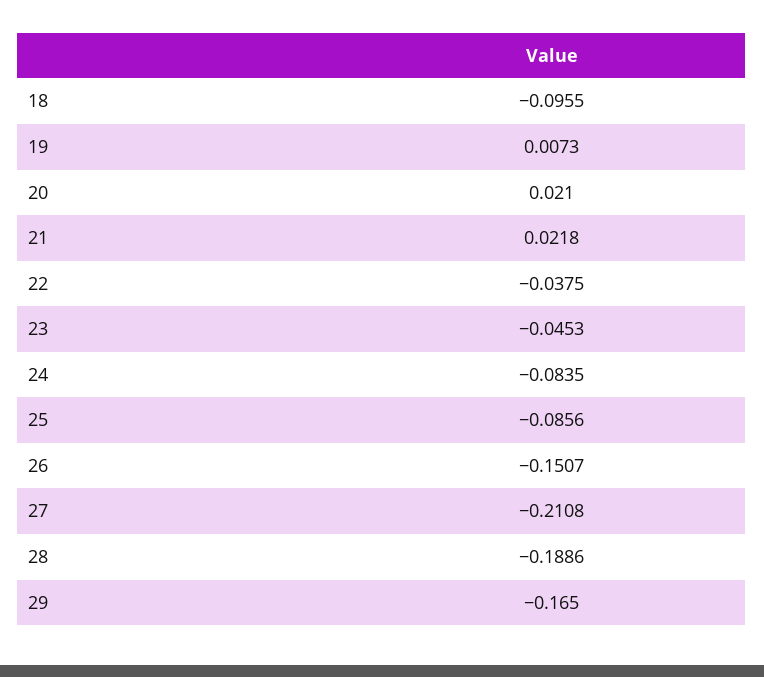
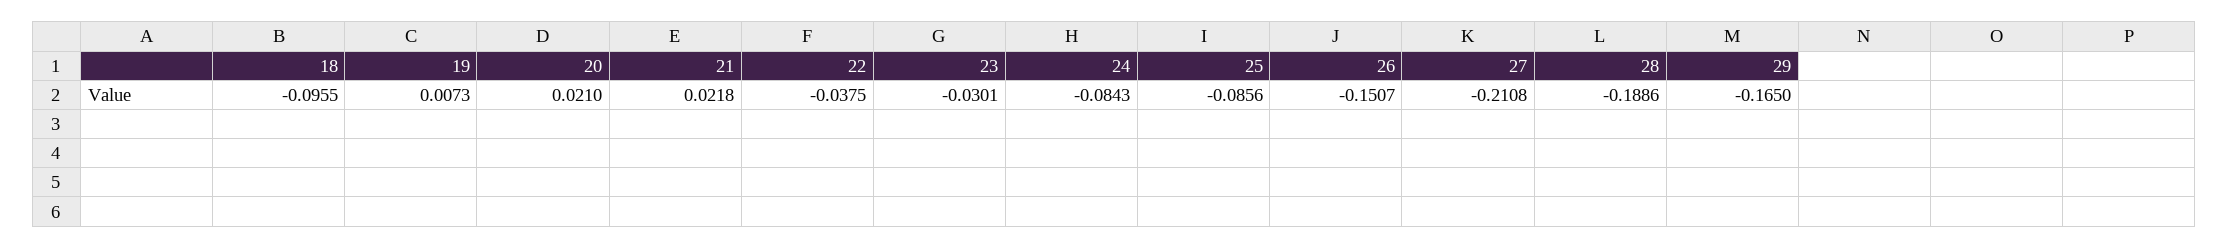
  {
    "18": -0.0955,
    "19": 0.0073,
    "20": 0.021,
    "21": 0.0218,
    "22": -0.0375,
-   "23": -0.0453,
+   "23": -0.0301,
-   "24": -0.0835,
+   "24": -0.0843,
    "25": -0.0856,
    "26": -0.1507,
    "27": -0.2108,
    "28": -0.1886,
    "29": -0.165
  }

